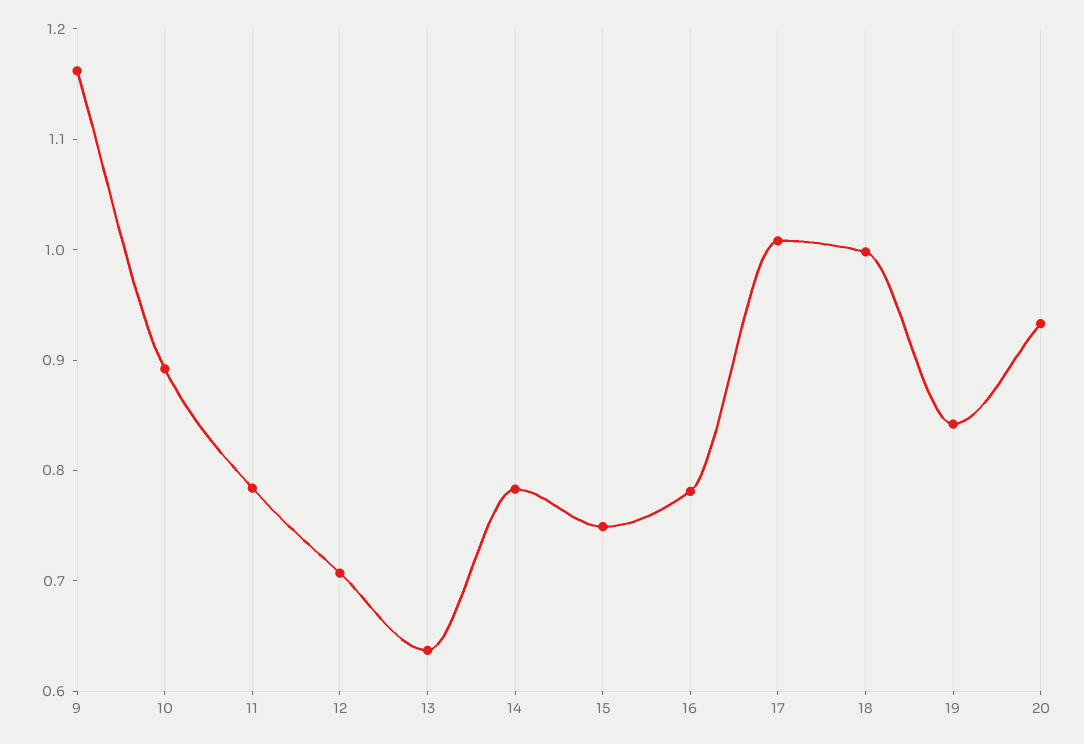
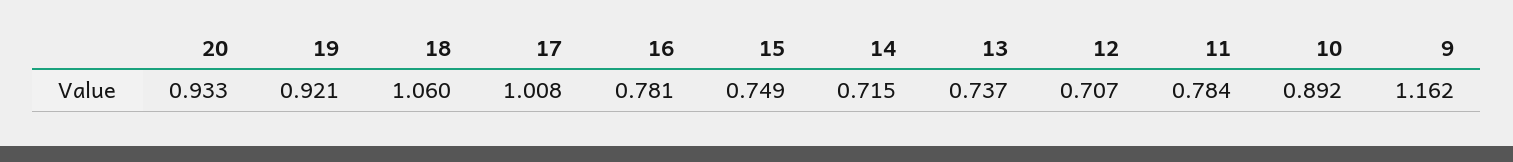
  {
    "9": 1.162,
    "10": 0.892,
    "11": 0.784,
    "12": 0.707,
-   "13": 0.64,
+   "13": 0.737,
-   "14": 0.78,
+   "14": 0.715,
    "15": 0.749,
    "16": 0.781,
    "17": 1.008,
-   "18": 1,
+   "18": 1.06,
-   "19": 0.84,
+   "19": 0.921,
    "20": 0.933
  }

